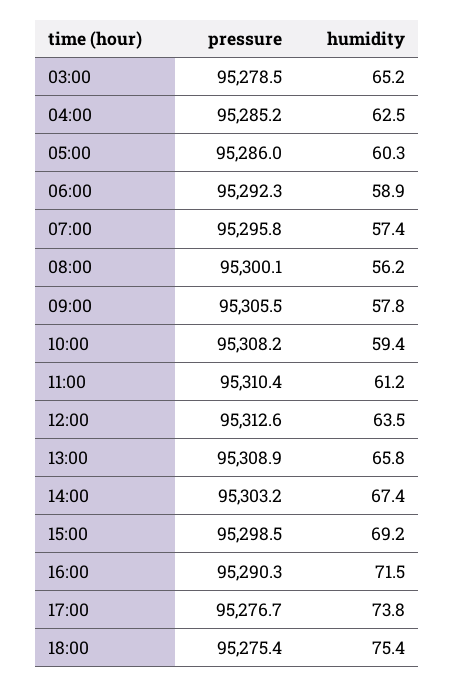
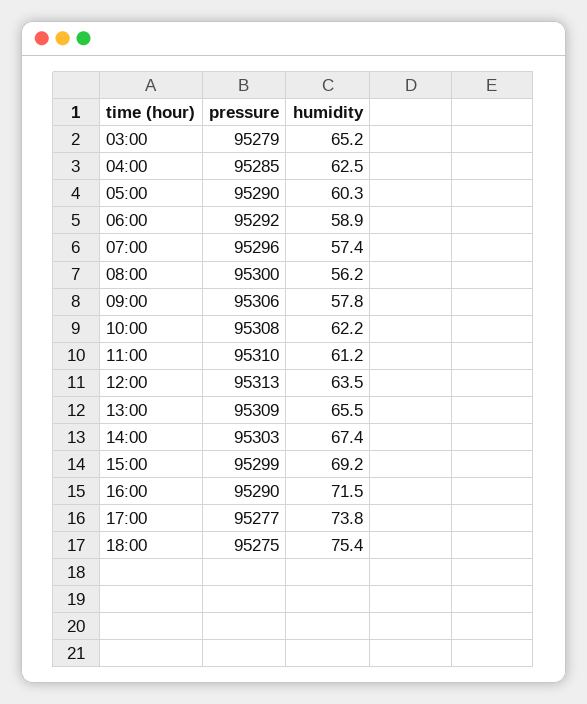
  {
    "pressure": {
      "03:00": 95278.5,
      "04:00": 95285.2,
-     "05:00": 95286,
+     "05:00": 95290,
      "06:00": 95292.3,
      "07:00": 95295.8,
      "08:00": 95300.1,
      "09:00": 95305.5,
      "10:00": 95308.2,
      "11:00": 95310.4,
      "12:00": 95312.6,
      "13:00": 95308.9,
      "14:00": 95303.2,
      "15:00": 95298.5,
      "16:00": 95290.3,
      "17:00": 95276.7,
      "18:00": 95275.4
    },
    "humidity": {
      "03:00": 65.2,
      "04:00": 62.5,
      "05:00": 60.3,
      "06:00": 58.9,
      "07:00": 57.4,
      "08:00": 56.2,
      "09:00": 57.8,
-     "10:00": 59.4,
+     "10:00": 62.2,
      "11:00": 61.2,
      "12:00": 63.5,
-     "13:00": 65.8,
+     "13:00": 65.5,
      "14:00": 67.4,
      "15:00": 69.2,
      "16:00": 71.5,
      "17:00": 73.8,
      "18:00": 75.4
    }
  }

